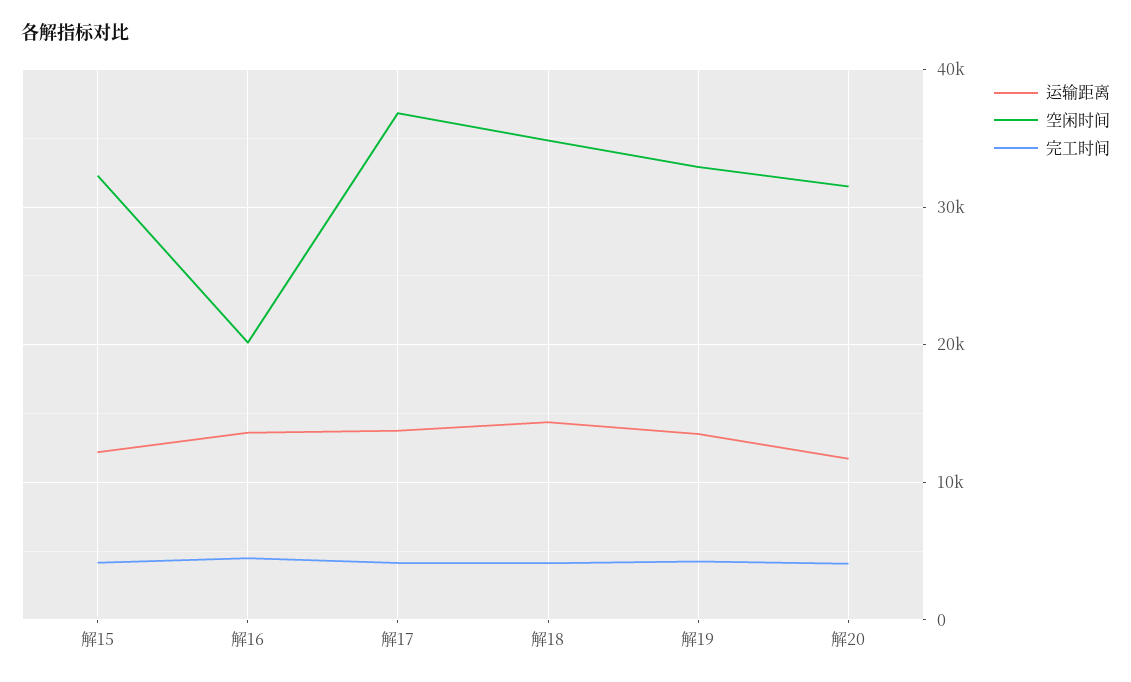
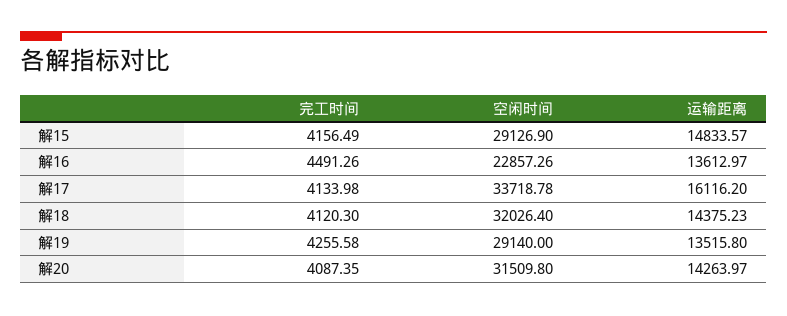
  {
    "运输距离": {
-     "解15": 12000,
+     "解15": 14833.57,
      "解16": 13612.97,
-     "解17": 14000,
+     "解17": 16116.2,
      "解18": 14375.23,
      "解19": 13515.8,
-     "解20": 12000
+     "解20": 14263.97
    },
    "空闲时间": {
-     "解15": 32000,
+     "解15": 29126.9,
-     "解16": 20000,
+     "解16": 22857.26,
-     "解17": 37000,
+     "解17": 33718.78,
-     "解18": 35000,
+     "解18": 32026.4,
-     "解19": 33000,
+     "解19": 29140,
      "解20": 31509.8
    },
    "完工时间": {
      "解15": 4156.49,
      "解16": 4491.26,
      "解17": 4133.98,
      "解18": 4120.3,
      "解19": 4255.58,
      "解20": 4087.35
    }
  }

